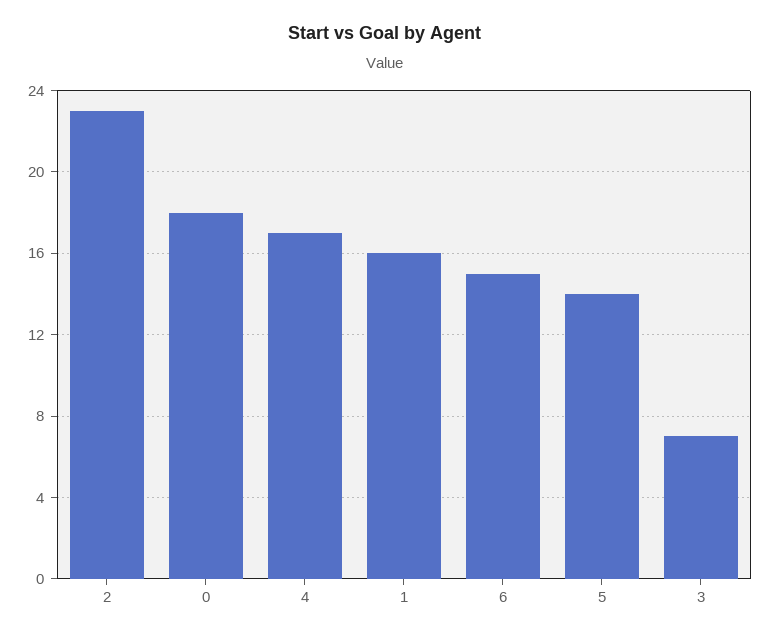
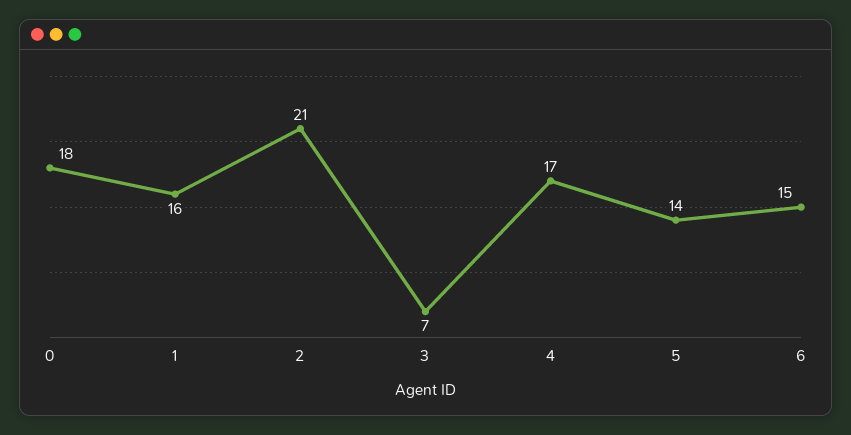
  {
-   "2": 23,
+   "2": 21,
    "0": 18,
    "4": 17,
    "1": 16,
    "6": 15,
    "5": 14,
    "3": 7
  }

